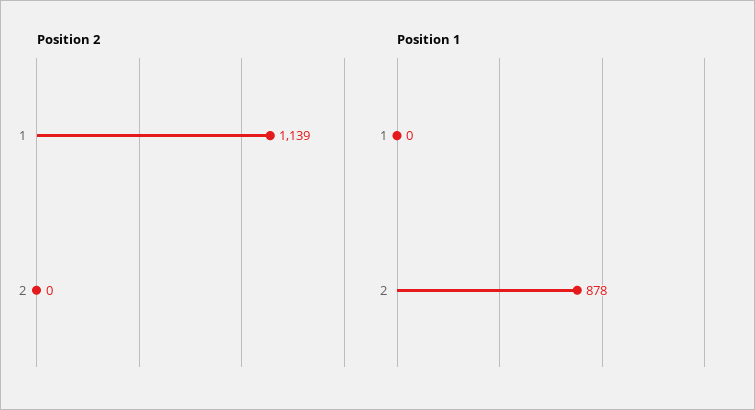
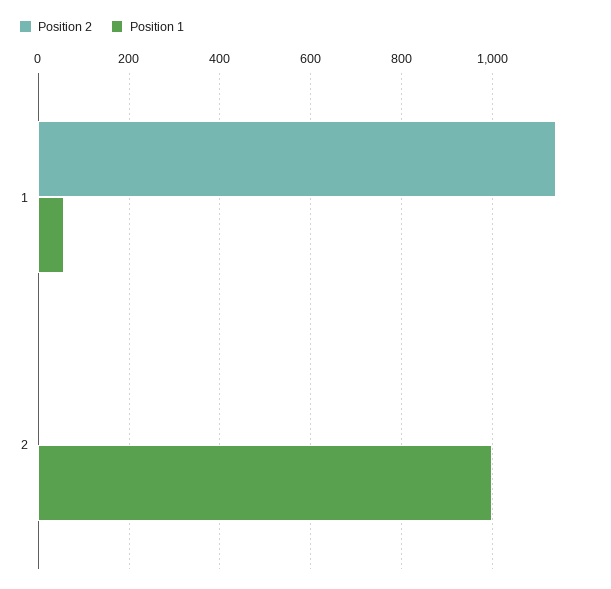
  {
    "Position 2": {
      "1": 1139,
      "2": 0
    },
    "Position 1": {
-     "1": 0,
+     "1": 60,
-     "2": 878
+     "2": 1000
    }
  }

